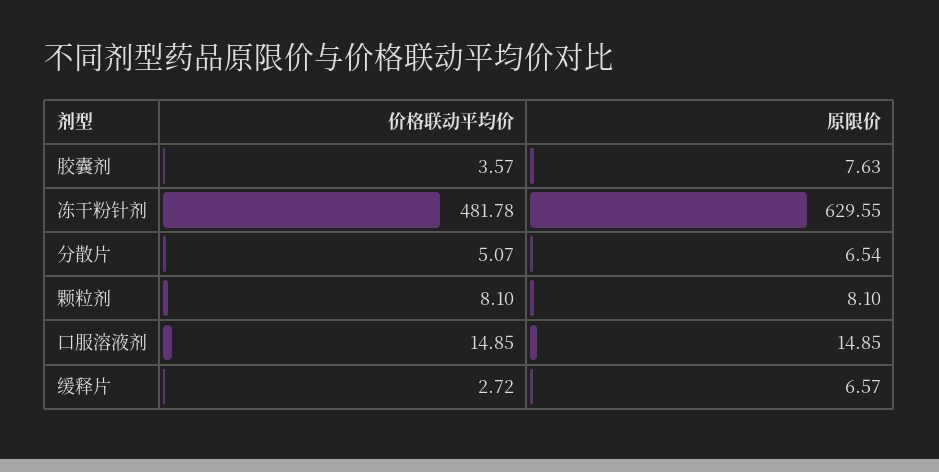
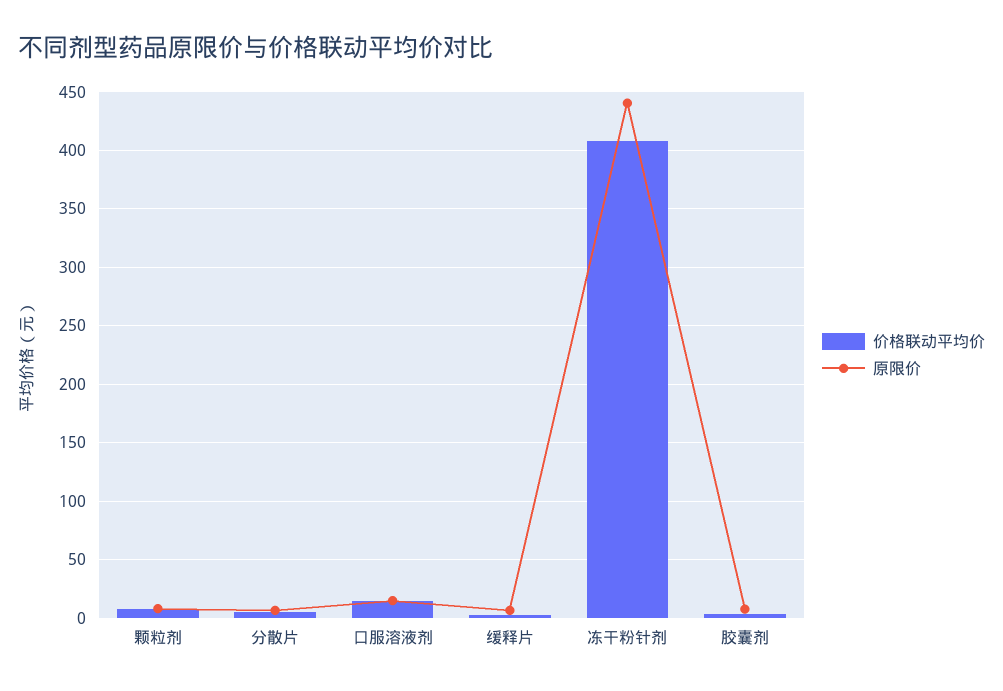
  {
    "价格联动平均价": {
      "胶囊剂": 3.57,
-     "冻干粉针剂": 481.78,
+     "冻干粉针剂": 410,
      "分散片": 5.07,
      "颗粒剂": 8.1,
      "口服溶液剂": 14.85,
      "缓释片": 2.72
    },
    "原限价": {
      "胶囊剂": 7.63,
-     "冻干粉针剂": 629.55,
+     "冻干粉针剂": 440,
      "分散片": 6.54,
      "颗粒剂": 8.1,
      "口服溶液剂": 14.85,
      "缓释片": 6.57
    }
  }

